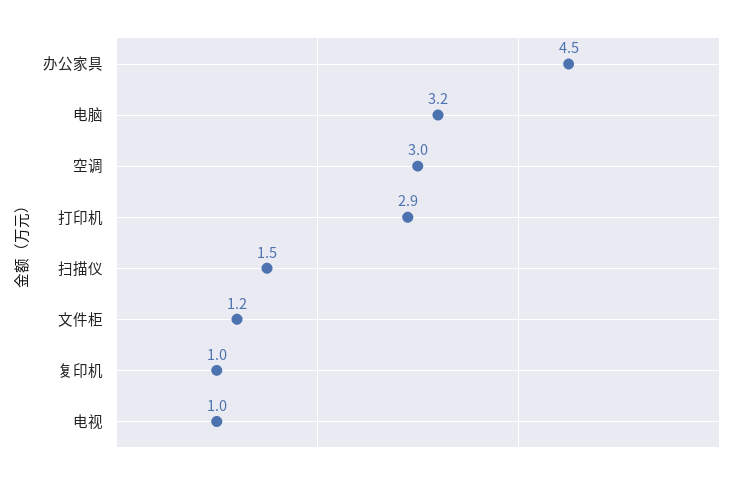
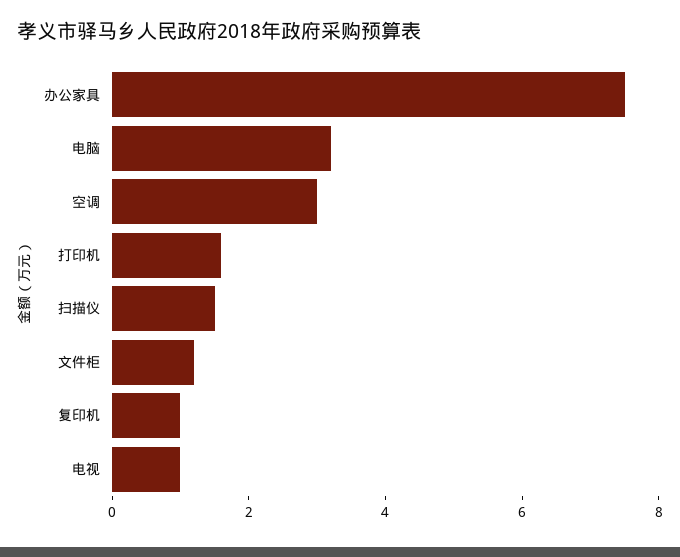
  {
-   "办公家具": 4.5,
+   "办公家具": 7.5,
    "电脑": 3.2,
    "空调": 3,
-   "打印机": 2.9,
+   "打印机": 1.5,
    "扫描仪": 1.5,
    "文件柜": 1.2,
    "复印机": 1,
    "电视": 1
  }

